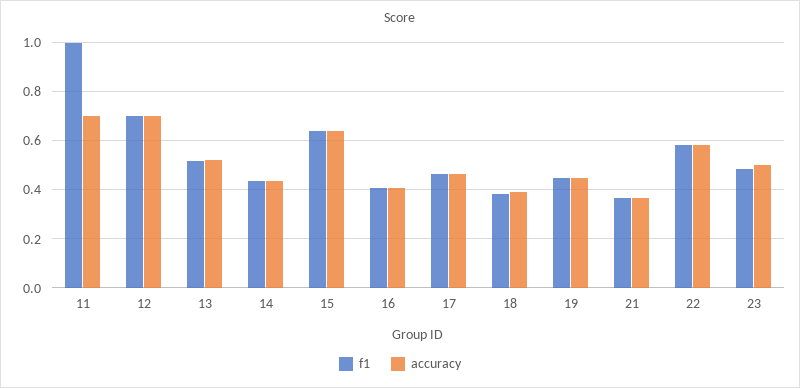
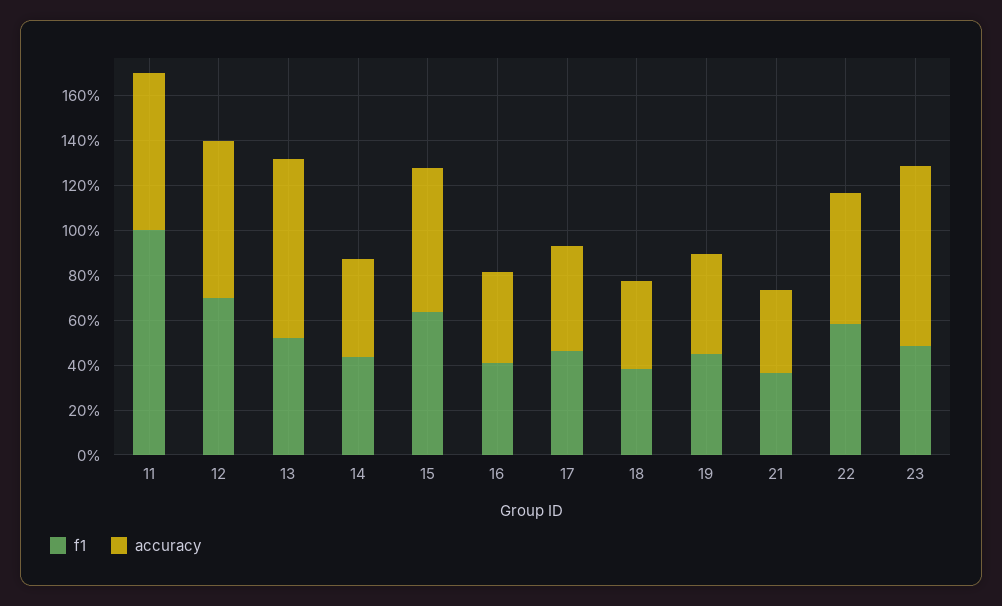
  {
    "f1": {
      "11": 1,
      "12": 0.7,
      "13": 0.525,
      "14": 0.425,
      "15": 0.65,
      "16": 0.4,
      "17": 0.475,
      "18": 0.375,
      "19": 0.45,
      "21": 0.375,
      "22": 0.575,
      "23": 0.475
    },
    "accuracy": {
      "11": 0.7,
      "12": 0.7,
-     "13": 0.525,
+     "13": 0.8,
      "14": 0.425,
      "15": 0.65,
      "16": 0.4,
      "17": 0.475,
      "18": 0.4,
      "19": 0.45,
      "21": 0.375,
      "22": 0.575,
-     "23": 0.5
+     "23": 0.8
    }
  }

